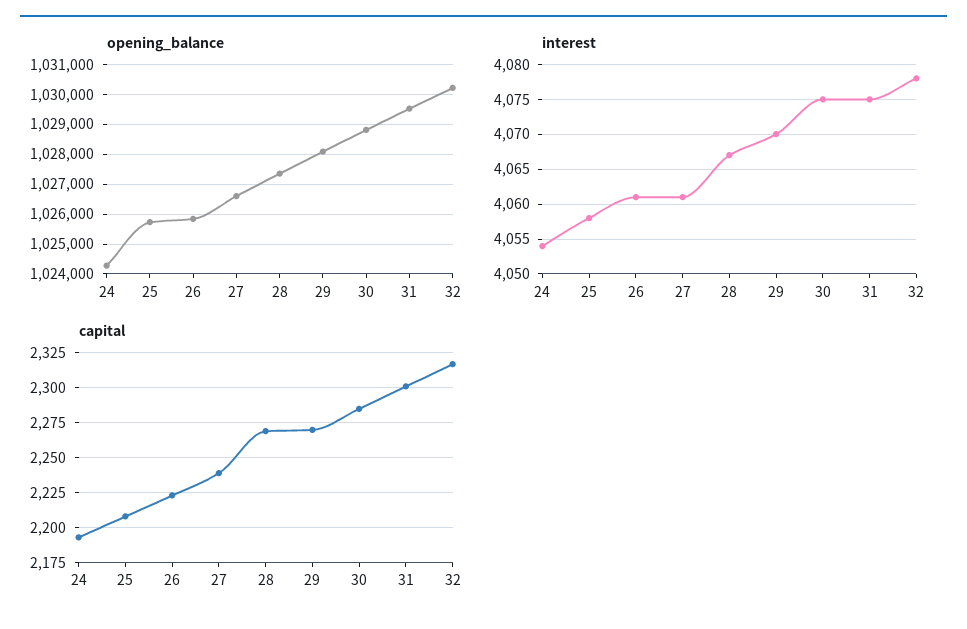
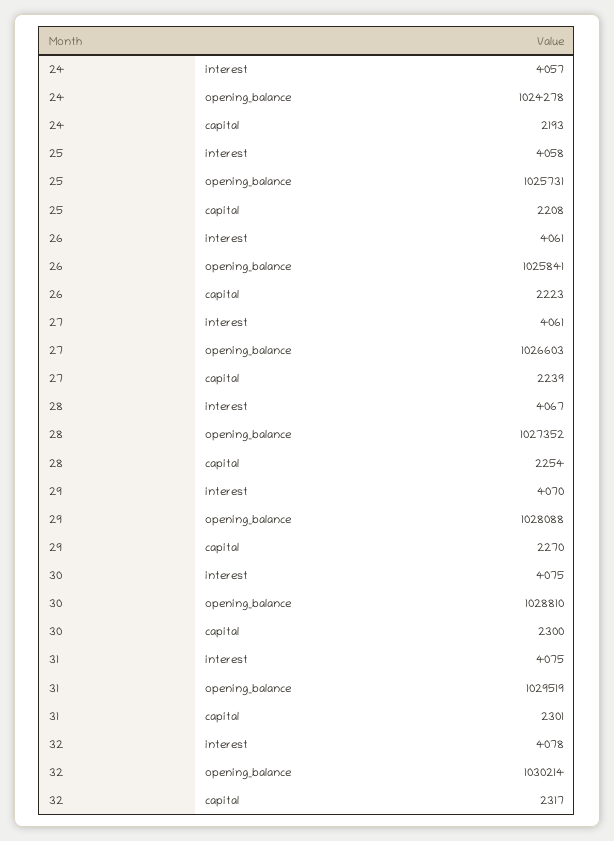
  {
    "opening_balance": {
      "24": 1024278,
      "25": 1025731,
      "26": 1025841,
      "27": 1026603,
      "28": 1027352,
      "29": 1028088,
      "30": 1028810,
      "31": 1029519,
      "32": 1030214
    },
    "interest": {
-     "24": 4054,
+     "24": 4057,
      "25": 4058,
      "26": 4061,
      "27": 4061,
      "28": 4067,
      "29": 4070,
      "30": 4075,
      "31": 4075,
      "32": 4078
    },
    "capital": {
      "24": 2193,
      "25": 2208,
      "26": 2223,
      "27": 2239,
-     "28": 2270,
+     "28": 2254,
      "29": 2270,
-     "30": 2285,
+     "30": 2300,
      "31": 2301,
      "32": 2317
    }
  }

